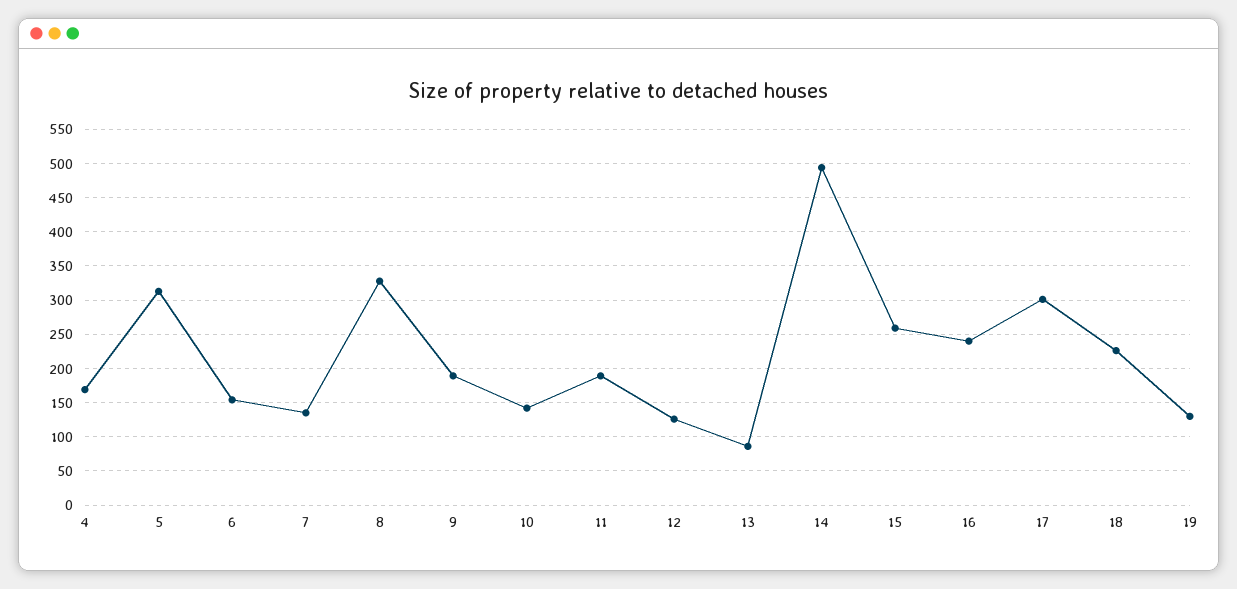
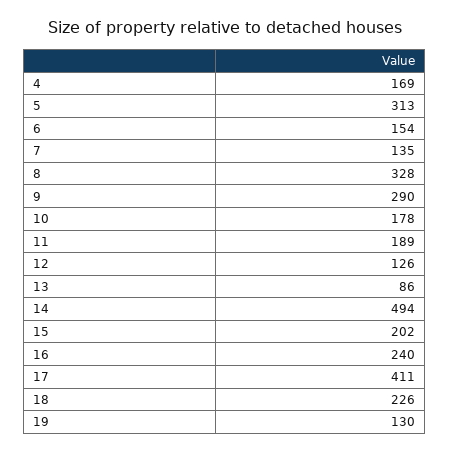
  {
    "4": 169,
    "5": 313,
    "6": 154,
    "7": 135,
    "8": 328,
-   "9": 190,
+   "9": 290,
-   "10": 140,
+   "10": 178,
    "11": 189,
    "12": 126,
    "13": 86,
    "14": 494,
-   "15": 260,
+   "15": 202,
    "16": 240,
-   "17": 300,
+   "17": 411,
    "18": 226,
    "19": 130
  }

